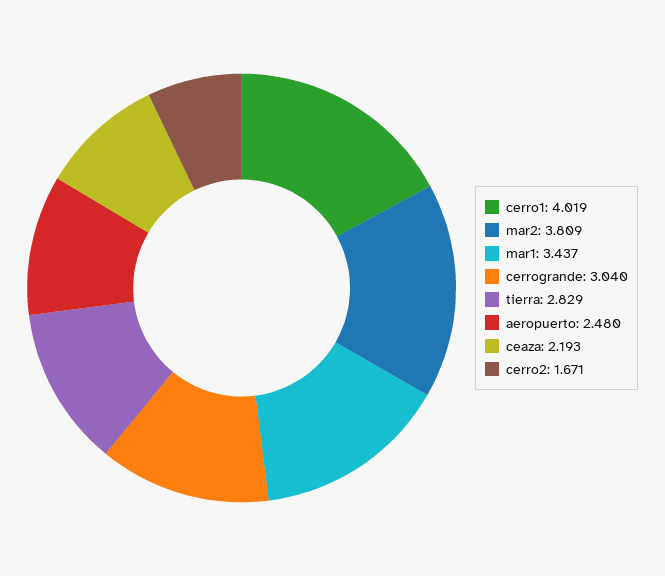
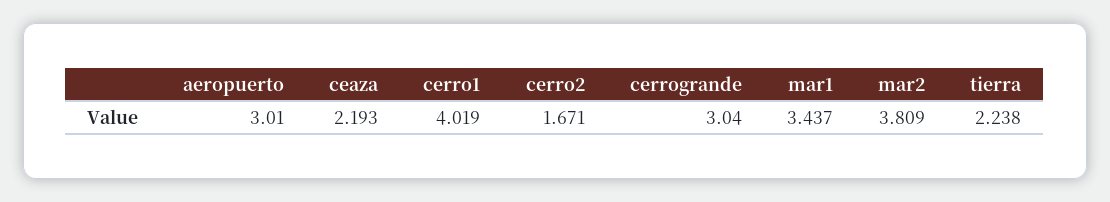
  {
    "cerro1": 4.019,
    "mar2": 3.809,
    "mar1": 3.437,
    "cerrogrande": 3.04,
-   "tierra": 2.829,
+   "tierra": 2.238,
-   "aeropuerto": 2.48,
+   "aeropuerto": 3.01,
    "ceaza": 2.193,
    "cerro2": 1.671
  }

